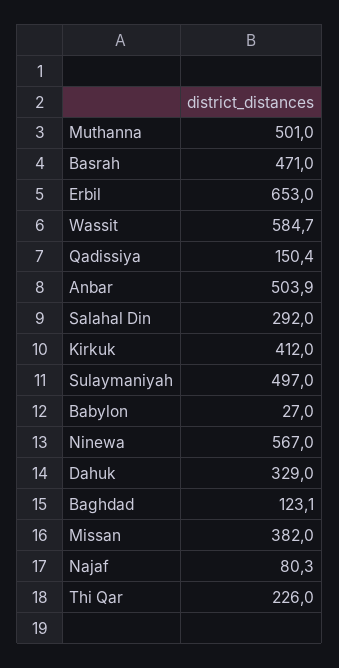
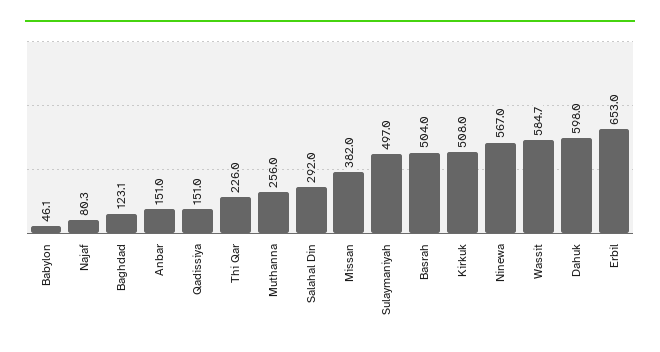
  {
-   "Muthanna": 501,
+   "Muthanna": 256,
-   "Basrah": 471,
+   "Basrah": 504,
    "Erbil": 653,
    "Wassit": 584.7,
-   "Qadissiya": 150.4,
+   "Qadissiya": 151,
-   "Anbar": 503.9,
+   "Anbar": 151,
    "Salahal Din": 292,
-   "Kirkuk": 412,
+   "Kirkuk": 508,
    "Sulaymaniyah": 497,
-   "Babylon": 27,
+   "Babylon": 46.1,
    "Ninewa": 567,
-   "Dahuk": 329,
+   "Dahuk": 598,
    "Baghdad": 123.1,
    "Missan": 382,
    "Najaf": 80.3,
    "Thi Qar": 226
  }

